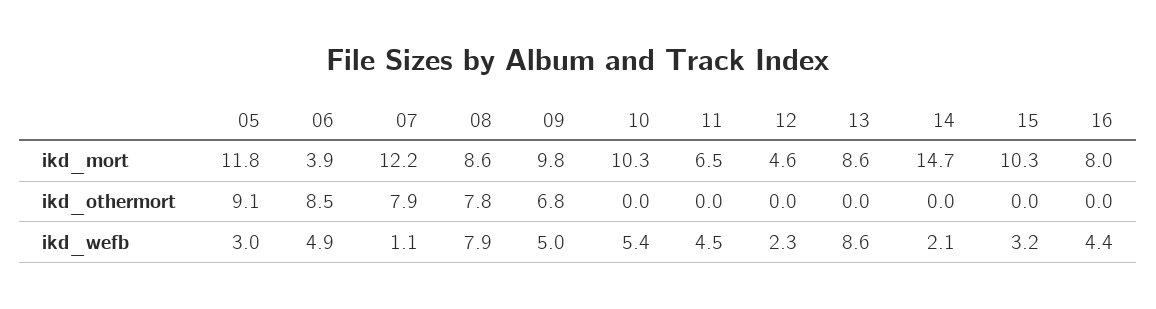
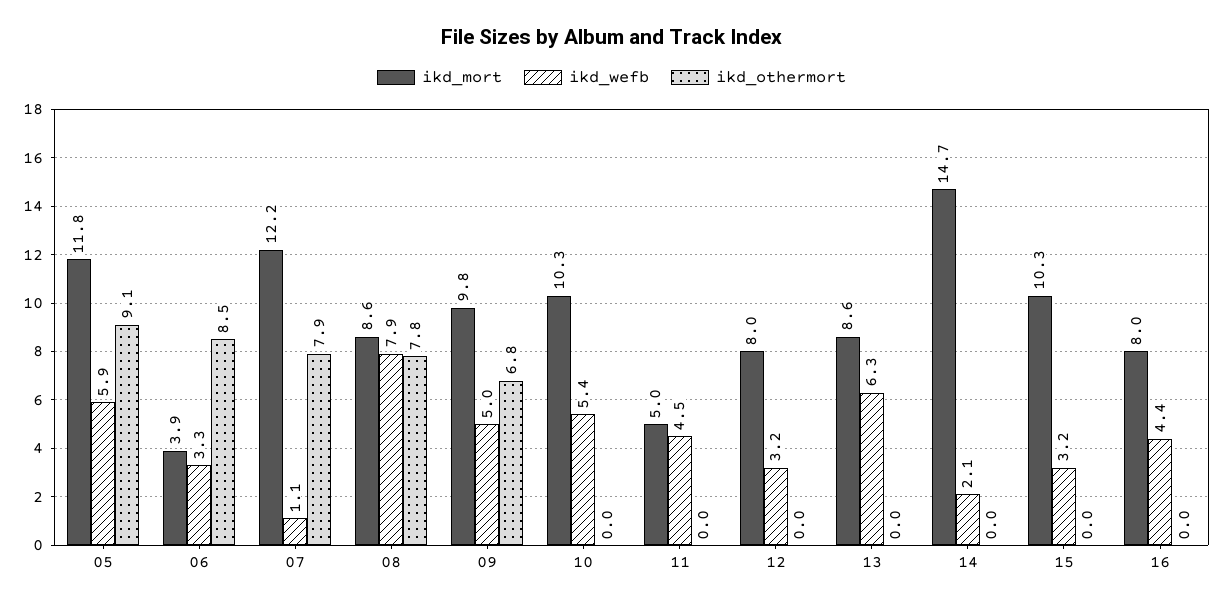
  {
    "ikd_mort": {
      "05": 11.8,
      "06": 3.9,
      "07": 12.2,
      "08": 8.6,
      "09": 9.8,
      "10": 10.3,
-     "11": 6.5,
+     "11": 5,
-     "12": 4.6,
+     "12": 8,
      "13": 8.6,
      "14": 14.7,
      "15": 10.3,
      "16": 8
    },
    "ikd_othermort": {
      "05": 9.1,
      "06": 8.5,
      "07": 7.9,
      "08": 7.8,
      "09": 6.8,
      "10": 0,
      "11": 0,
      "12": 0,
      "13": 0,
      "14": 0,
      "15": 0,
      "16": 0
    },
    "ikd_wefb": {
-     "05": 3,
+     "05": 5.9,
-     "06": 4.9,
+     "06": 3.3,
      "07": 1.1,
      "08": 7.9,
      "09": 5,
      "10": 5.4,
      "11": 4.5,
-     "12": 2.3,
+     "12": 3.2,
-     "13": 8.6,
+     "13": 6.3,
      "14": 2.1,
      "15": 3.2,
      "16": 4.4
    }
  }

